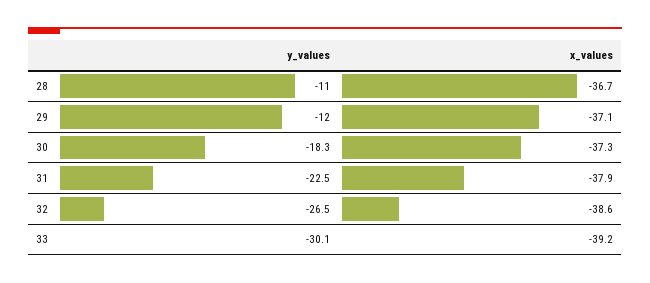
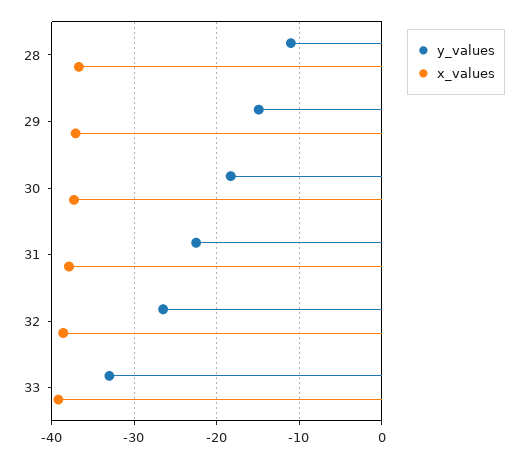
  {
    "y_values": {
      "28": -11,
-     "29": -12,
+     "29": -15,
      "30": -18.3,
      "31": -22.5,
      "32": -26.5,
-     "33": -30.1
+     "33": -33
    },
    "x_values": {
      "28": -36.7,
      "29": -37.1,
      "30": -37.3,
      "31": -37.9,
      "32": -38.6,
      "33": -39.2
    }
  }

